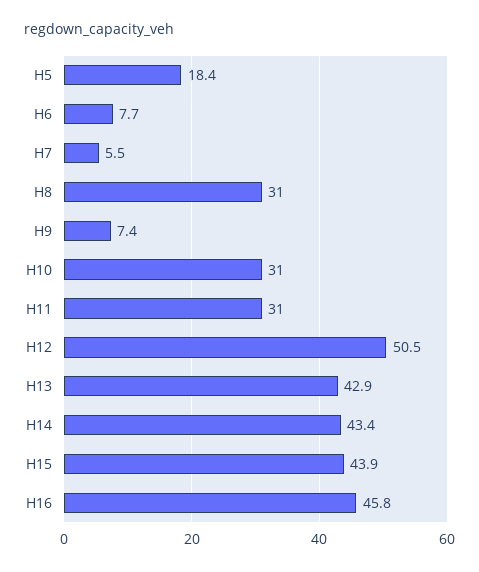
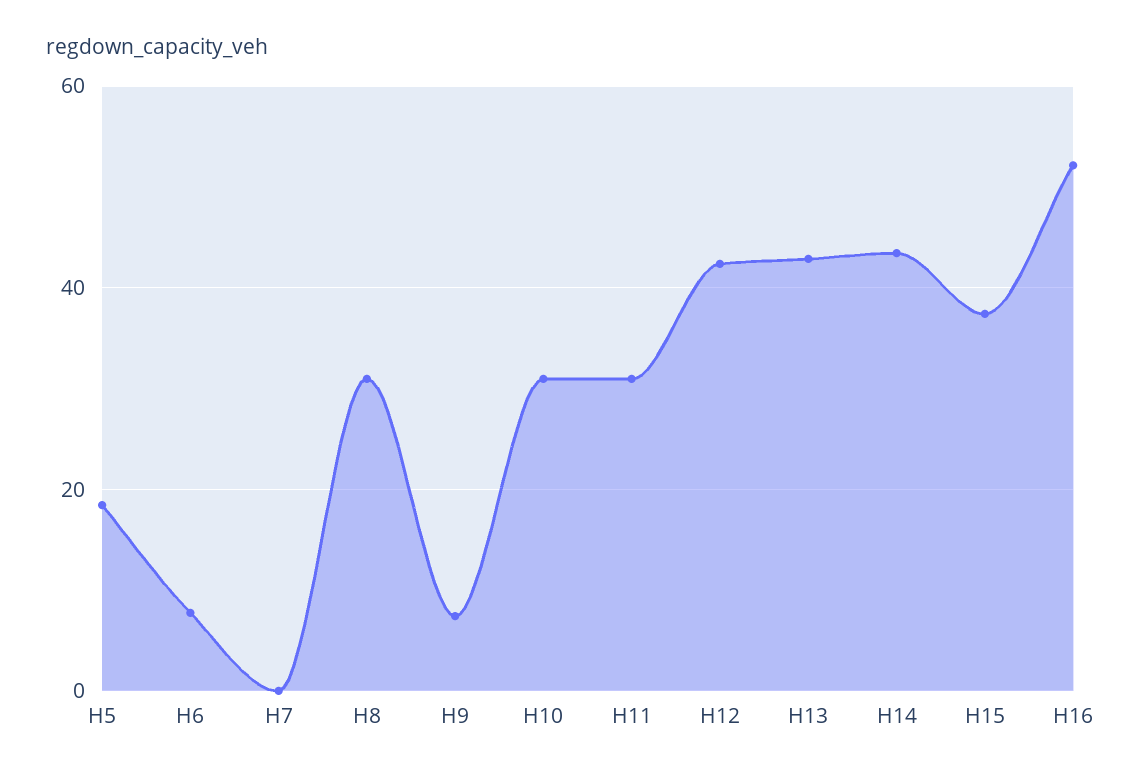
  {
    "H5": 18.4,
    "H6": 7.7,
-   "H7": 5.5,
+   "H7": 0,
    "H8": 31,
    "H9": 7.4,
    "H10": 31,
    "H11": 31,
-   "H12": 50.5,
+   "H12": 42,
    "H13": 42.9,
    "H14": 43.4,
-   "H15": 43.9,
+   "H15": 38,
-   "H16": 45.8
+   "H16": 52
  }

